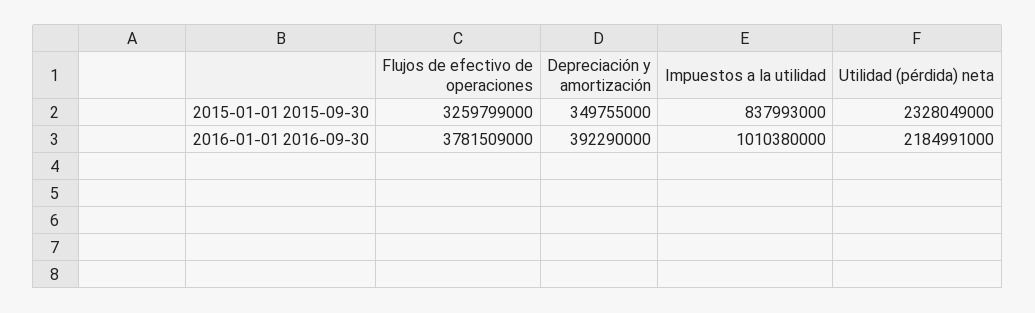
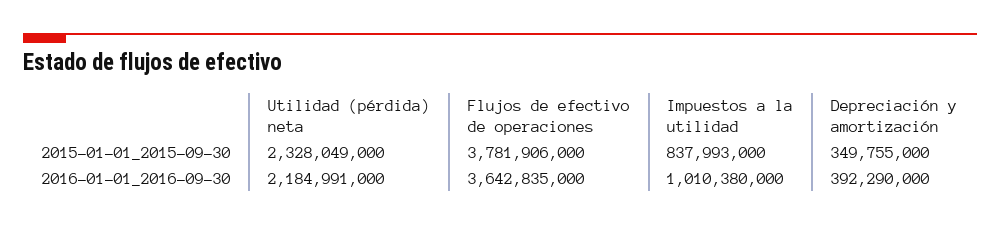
  {
    "Flujos de efectivo de operaciones": {
-     "2015-01-01 2015-09-30": 3259799000,
+     "2015-01-01 2015-09-30": 3781906000,
-     "2016-01-01 2016-09-30": 3781509000
+     "2016-01-01 2016-09-30": 3642835000
    },
    "Depreciación y amortización": {
      "2015-01-01 2015-09-30": 349755000,
      "2016-01-01 2016-09-30": 392290000
    },
    "Impuestos a la utilidad": {
      "2015-01-01 2015-09-30": 837993000,
      "2016-01-01 2016-09-30": 1010380000
    },
    "Utilidad (pérdida) neta": {
      "2015-01-01 2015-09-30": 2328049000,
      "2016-01-01 2016-09-30": 2184991000
    }
  }

